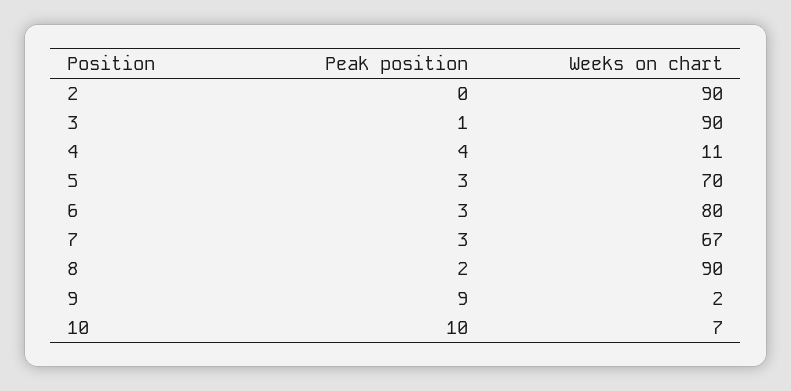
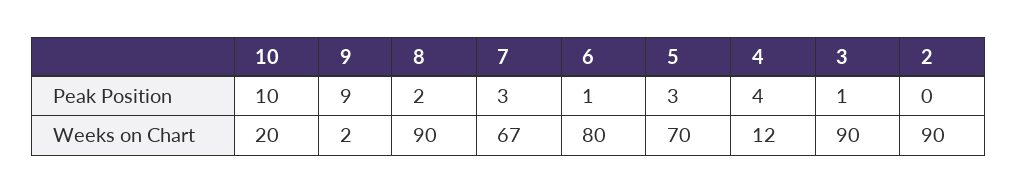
  {
    "Peak position": {
      "2": 0,
      "3": 1,
      "4": 4,
      "5": 3,
-     "6": 3,
+     "6": 1,
      "7": 3,
      "8": 2,
      "9": 9,
      "10": 10
    },
    "Weeks on chart": {
      "2": 90,
      "3": 90,
-     "4": 11,
+     "4": 12,
      "5": 70,
      "6": 80,
      "7": 67,
      "8": 90,
      "9": 2,
-     "10": 7
+     "10": 20
    }
  }

